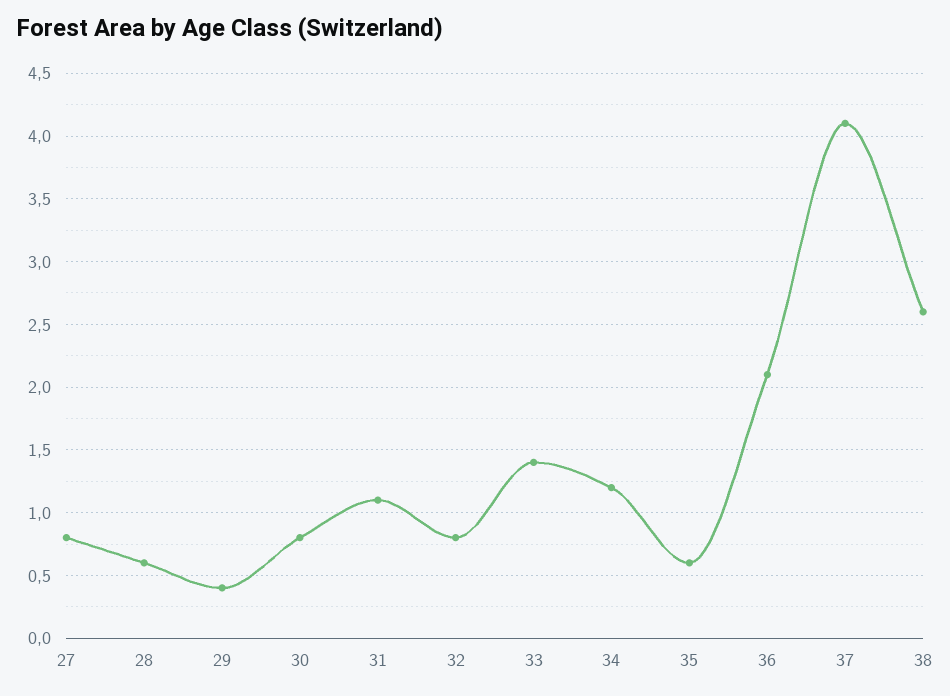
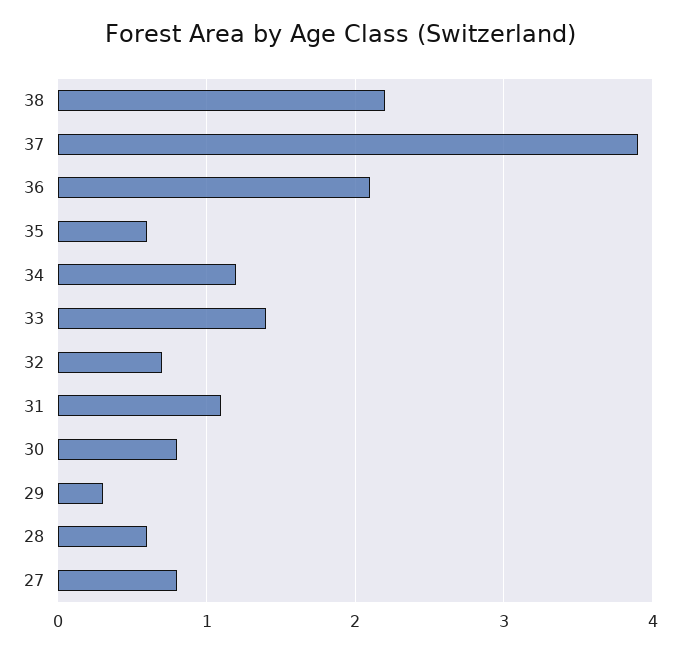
  {
    "27": 0.8,
    "28": 0.6,
-   "29": 0.4,
+   "29": 0.3,
    "30": 0.8,
    "31": 1.1,
-   "32": 0.8,
+   "32": 0.7,
    "33": 1.4,
    "34": 1.2,
    "35": 0.6,
    "36": 2.1,
-   "37": 4.1,
+   "37": 3.9,
-   "38": 2.6
+   "38": 2.2
  }

